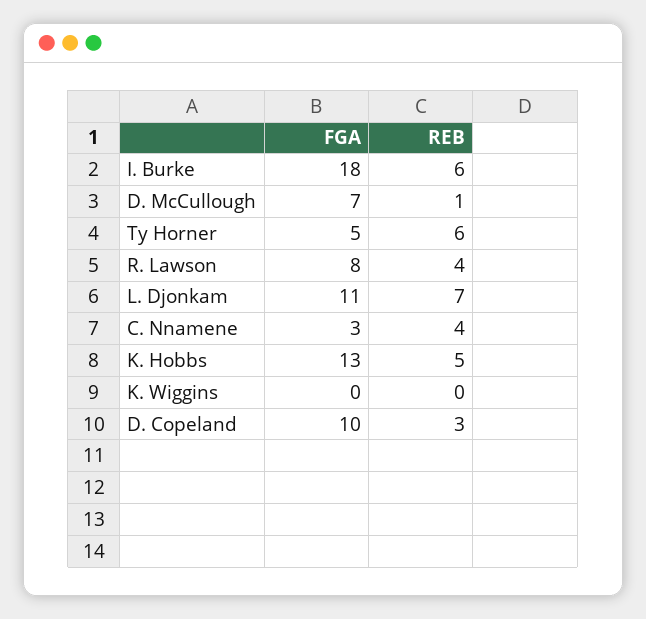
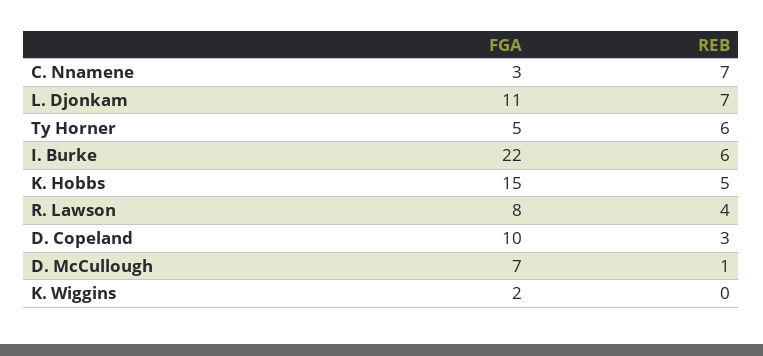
  {
    "FGA": {
-     "I. Burke": 18,
+     "I. Burke": 22,
      "D. McCullough": 7,
      "Ty Horner": 5,
      "R. Lawson": 8,
      "L. Djonkam": 11,
      "C. Nnamene": 3,
-     "K. Hobbs": 13,
+     "K. Hobbs": 15,
-     "K. Wiggins": 0,
+     "K. Wiggins": 2,
      "D. Copeland": 10
    },
    "REB": {
      "I. Burke": 6,
      "D. McCullough": 1,
      "Ty Horner": 6,
      "R. Lawson": 4,
      "L. Djonkam": 7,
-     "C. Nnamene": 4,
+     "C. Nnamene": 7,
      "K. Hobbs": 5,
      "K. Wiggins": 0,
      "D. Copeland": 3
    }
  }

